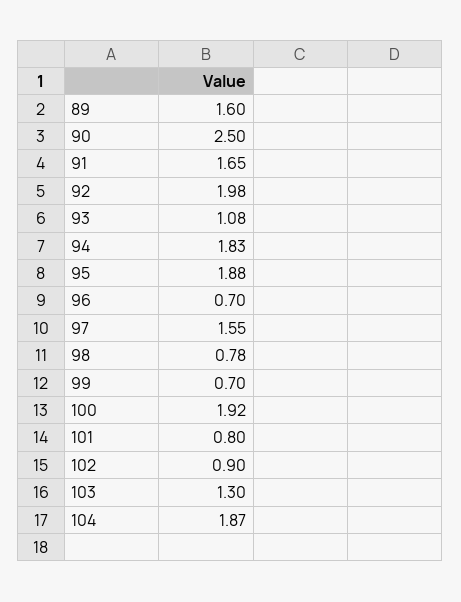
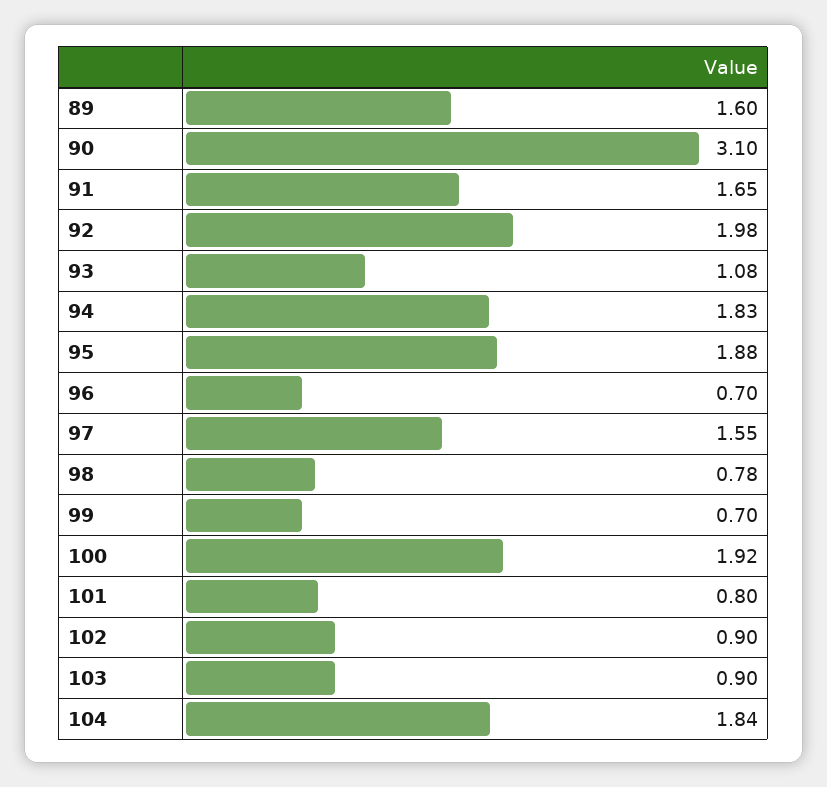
  {
    "89": 1.6,
-   "90": 2.5,
+   "90": 3.1,
    "91": 1.65,
    "92": 1.98,
    "93": 1.08,
    "94": 1.83,
    "95": 1.88,
    "96": 0.7,
    "97": 1.55,
    "98": 0.78,
    "99": 0.7,
    "100": 1.92,
    "101": 0.8,
    "102": 0.9,
-   "103": 1.3,
+   "103": 0.9,
-   "104": 1.87
+   "104": 1.84
  }

